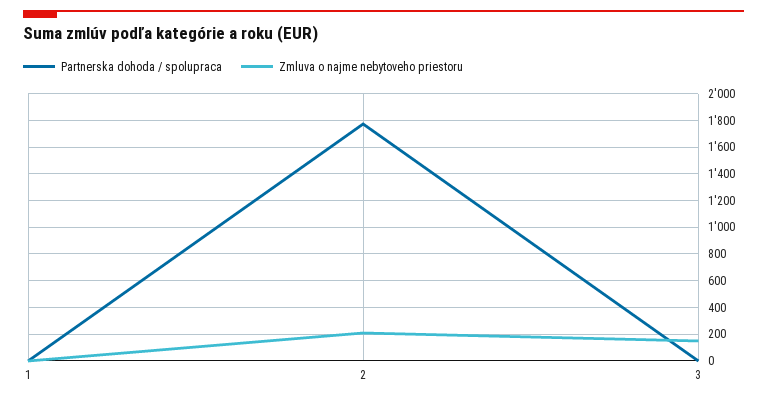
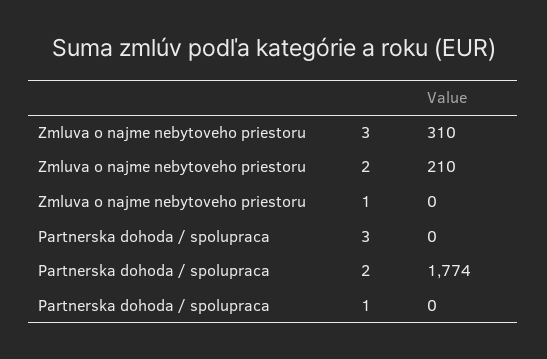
  {
    "Partnerska dohoda / spolupraca": {
      "1": 0,
      "2": 1774,
      "3": 0
    },
    "Zmluva o najme nebytoveho priestoru": {
      "1": 0,
      "2": 210,
-     "3": 150
+     "3": 310
    }
  }

